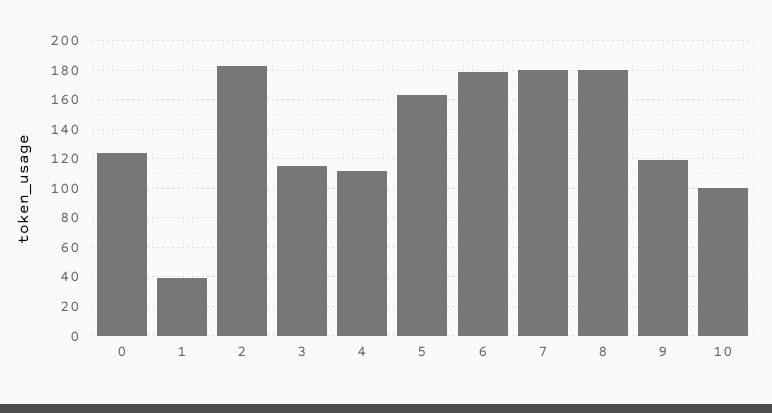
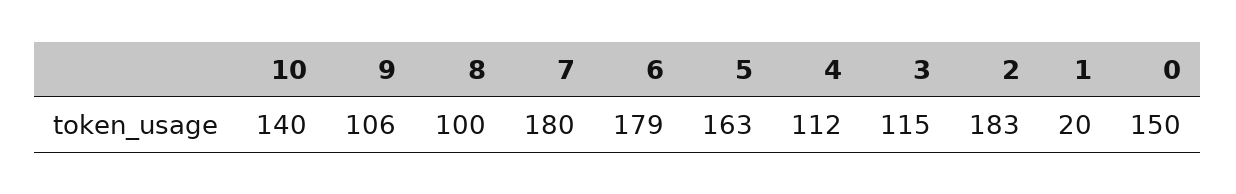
  {
-   "0": 125,
+   "0": 150,
-   "1": 40,
+   "1": 20,
    "2": 183,
    "3": 115,
    "4": 112,
    "5": 163,
    "6": 179,
    "7": 180,
-   "8": 180,
+   "8": 100,
-   "9": 120,
+   "9": 106,
-   "10": 100
+   "10": 140
  }

